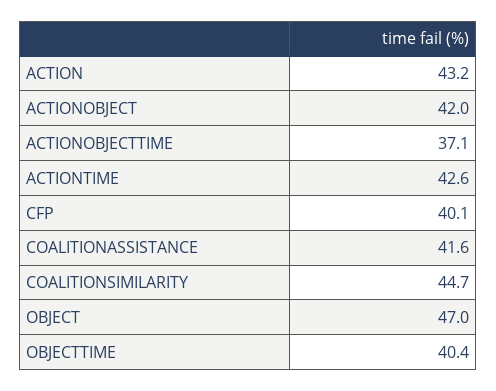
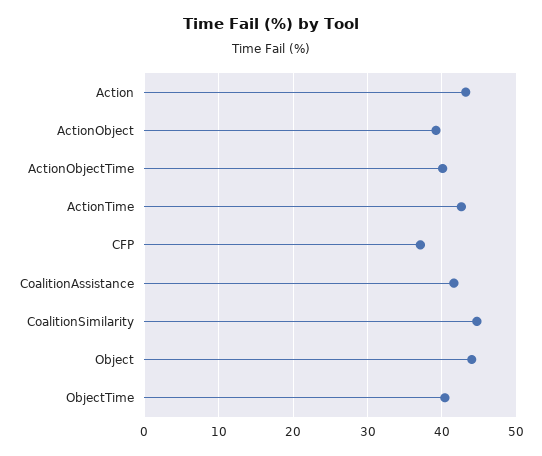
  {
    "ACTION": 43.2,
-   "ACTIONOBJECT": 42,
+   "ACTIONOBJECT": 39,
-   "ACTIONOBJECTTIME": 37.1,
+   "ACTIONOBJECTTIME": 40,
    "ACTIONTIME": 42.6,
-   "CFP": 40.1,
+   "CFP": 37,
    "COALITIONASSISTANCE": 41.6,
    "COALITIONSIMILARITY": 44.7,
-   "OBJECT": 47,
+   "OBJECT": 44,
    "OBJECTTIME": 40.4
  }

